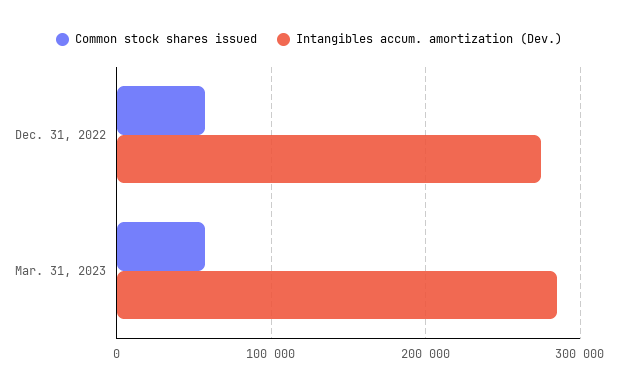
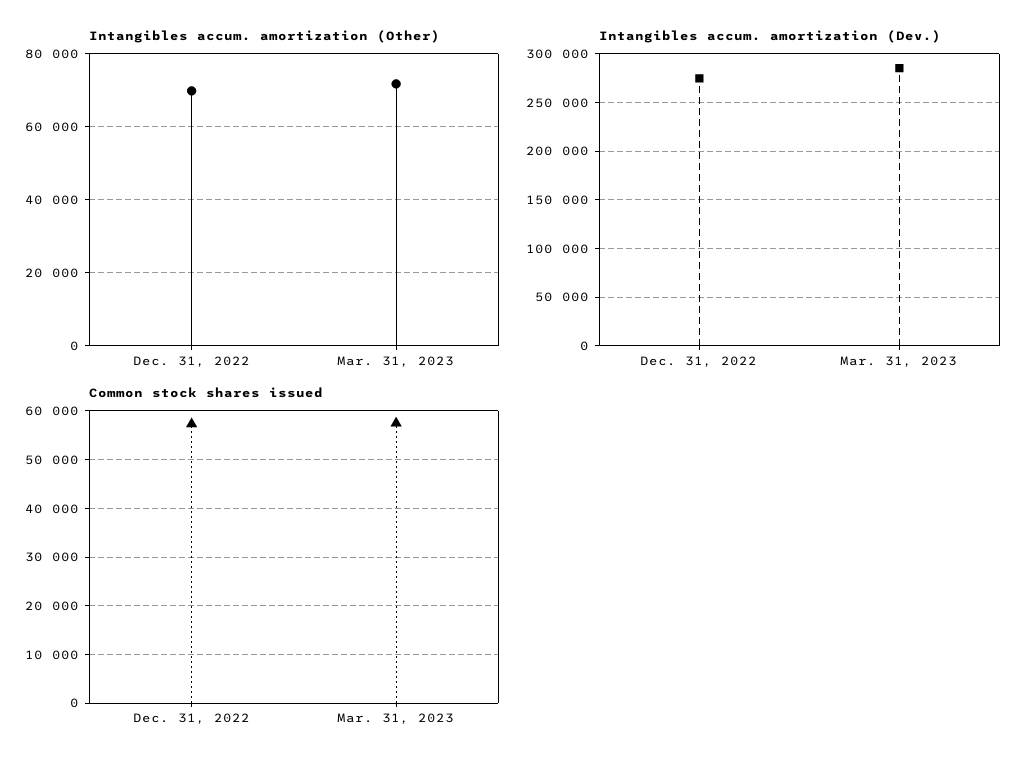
  {
    "Common stock shares issued": {
      "Dec. 31, 2022": 58000,
      "Mar. 31, 2023": 58000
    },
    "Intangibles accum. amortization (Dev.)": {
      "Dec. 31, 2022": 270000,
      "Mar. 31, 2023": 290000
-   }
+   },
+   "Intangibles accum. amortization (Other)": {
+     "Dec. 31, 2022": 70000,
+     "Mar. 31, 2023": 72000
+   }
  }

